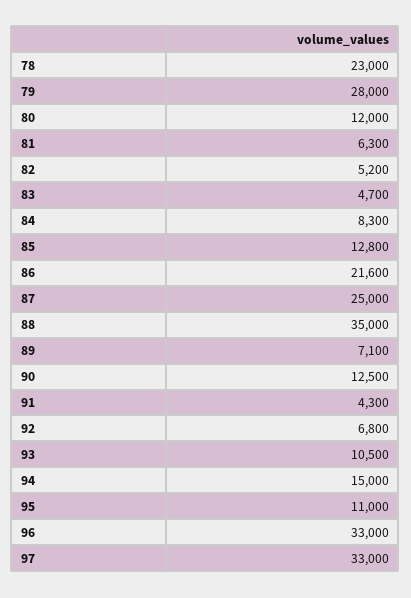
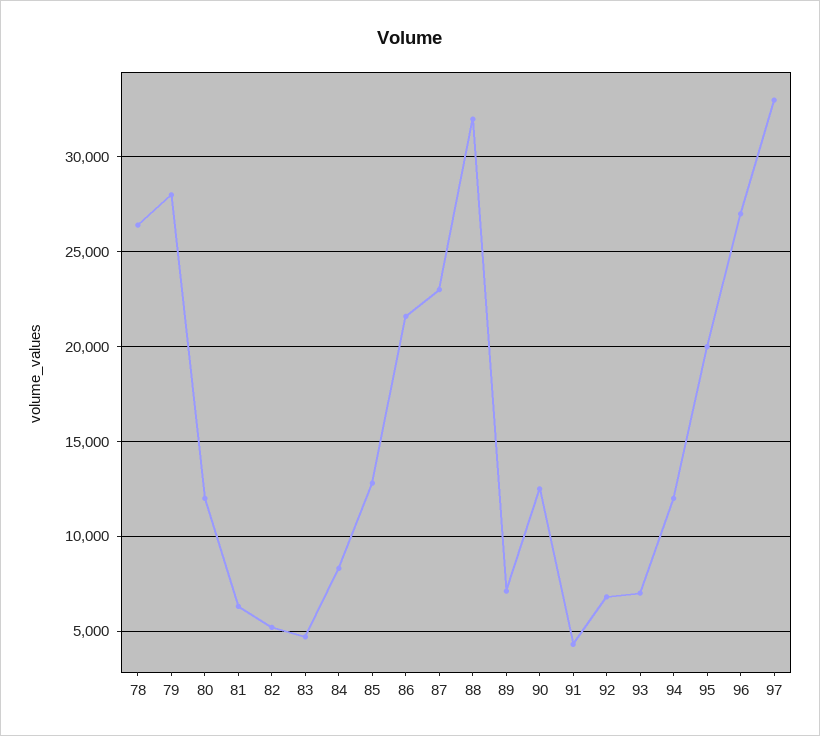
  {
-   "78": 23000,
+   "78": 26500,
    "79": 28000,
    "80": 12000,
    "81": 6300,
    "82": 5200,
    "83": 4700,
    "84": 8300,
    "85": 12800,
    "86": 21600,
-   "87": 25000,
+   "87": 23000,
-   "88": 35000,
+   "88": 32000,
    "89": 7100,
    "90": 12500,
    "91": 4300,
    "92": 6800,
-   "93": 10500,
+   "93": 7000,
-   "94": 15000,
+   "94": 12000,
-   "95": 11000,
+   "95": 20000,
-   "96": 33000,
+   "96": 27000,
    "97": 33000
  }

